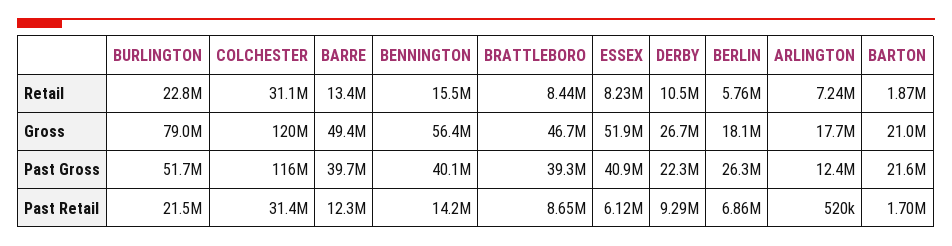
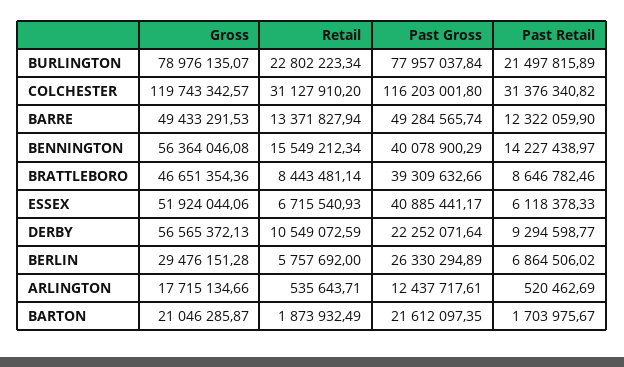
  {
    "BURLINGTON": {
      "Retail": 22802223.34,
      "Gross": 78976135.07,
-     "Past Gross": 51700000,
+     "Past Gross": 77957037.84,
      "Past Retail": 21497815.89
    },
    "COLCHESTER": {
      "Retail": 31127910.2,
      "Gross": 119743342.57,
      "Past Gross": 116203001.8,
      "Past Retail": 31376340.82
    },
    "BARRE": {
      "Retail": 13371827.94,
      "Gross": 49433291.53,
-     "Past Gross": 39700000,
+     "Past Gross": 49284565.74,
      "Past Retail": 12322059.9
    },
    "BENNINGTON": {
      "Retail": 15549212.34,
      "Gross": 56364046.08,
      "Past Gross": 40078900.29,
      "Past Retail": 14227438.97
    },
    "BRATTLEBORO": {
      "Retail": 8443481.14,
      "Gross": 46651354.36,
      "Past Gross": 39309632.66,
      "Past Retail": 8646782.46
    },
    "ESSEX": {
-     "Retail": 8230000,
+     "Retail": 6715540.93,
      "Gross": 51924044.06,
      "Past Gross": 40885441.17,
      "Past Retail": 6118378.33
    },
    "DERBY": {
      "Retail": 10549072.59,
-     "Gross": 26700000,
+     "Gross": 56565372.13,
      "Past Gross": 22252071.64,
      "Past Retail": 9294598.77
    },
    "BERLIN": {
      "Retail": 5757692,
-     "Gross": 18100000,
+     "Gross": 29476151.28,
      "Past Gross": 26330294.89,
      "Past Retail": 6864506.02
    },
    "ARLINGTON": {
-     "Retail": 7240000,
+     "Retail": 535643.71,
      "Gross": 17715134.66,
      "Past Gross": 12437717.61,
      "Past Retail": 520462.69
    },
    "BARTON": {
      "Retail": 1873932.49,
      "Gross": 21046285.87,
      "Past Gross": 21612097.35,
      "Past Retail": 1703975.67
    }
  }

